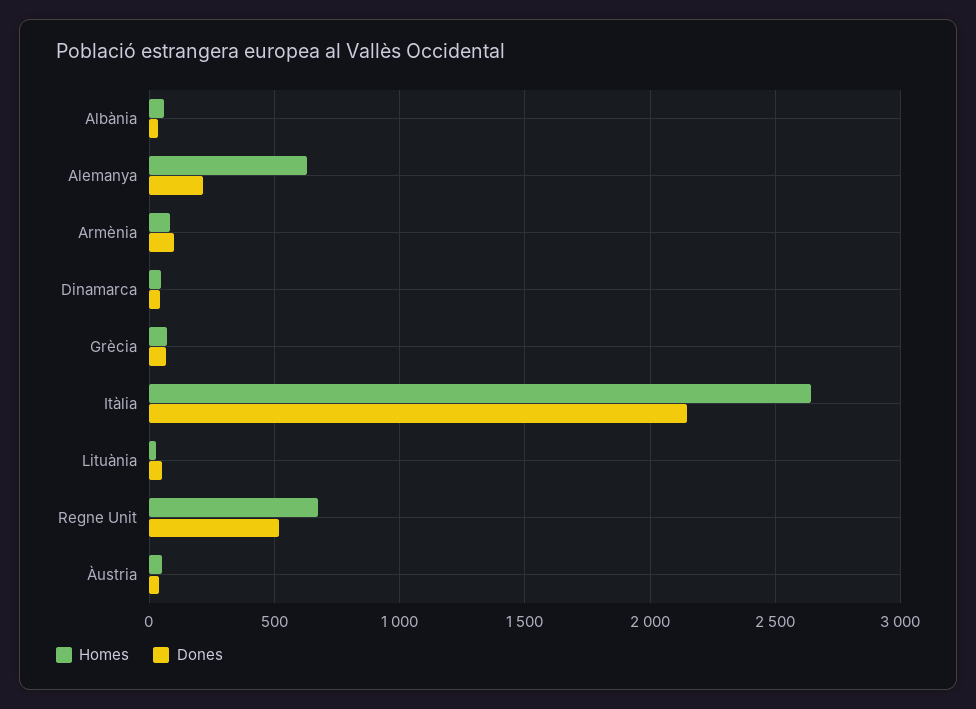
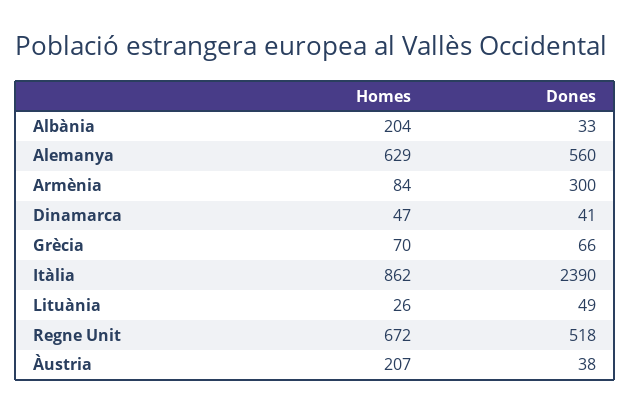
  {
    "Homes": {
-     "Albània": 50,
+     "Albània": 204,
      "Alemanya": 629,
      "Armènia": 84,
      "Dinamarca": 47,
      "Grècia": 70,
-     "Itàlia": 2650,
+     "Itàlia": 862,
      "Lituània": 26,
      "Regne Unit": 672,
-     "Àustria": 50
+     "Àustria": 207
    },
    "Dones": {
      "Albània": 33,
-     "Alemanya": 200,
+     "Alemanya": 560,
-     "Armènia": 100,
+     "Armènia": 300,
      "Dinamarca": 41,
      "Grècia": 66,
-     "Itàlia": 2150,
+     "Itàlia": 2390,
      "Lituània": 49,
      "Regne Unit": 518,
      "Àustria": 38
    }
  }

